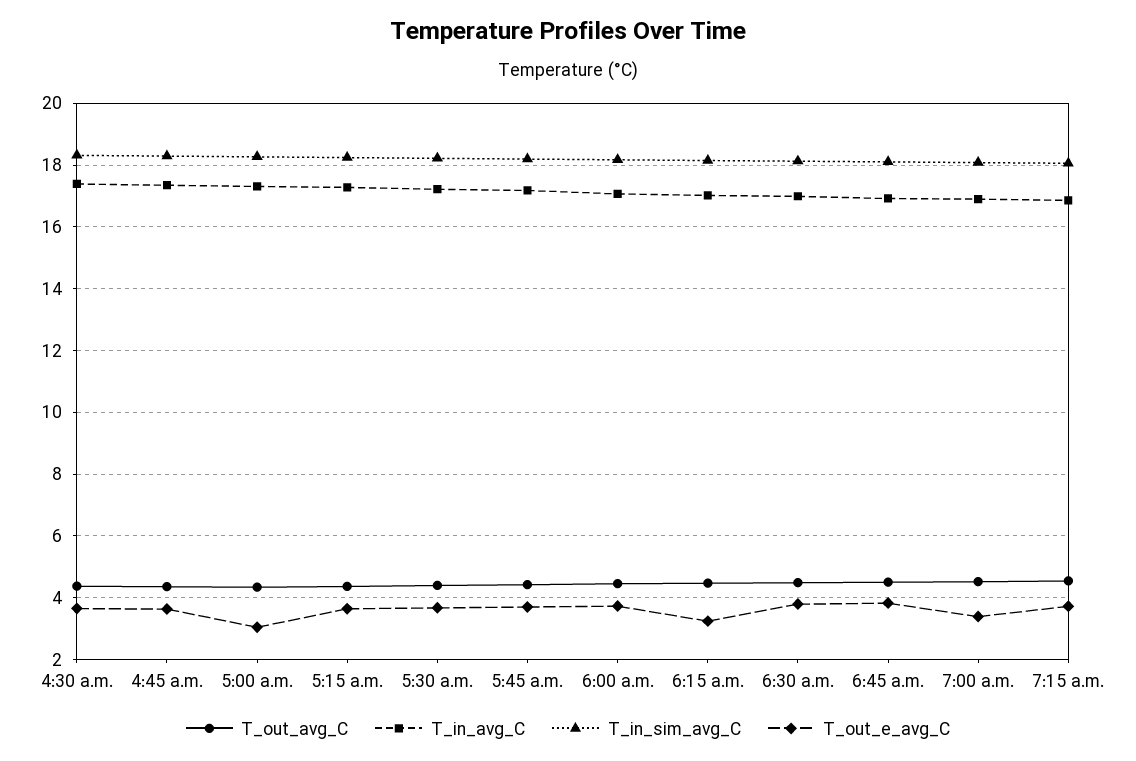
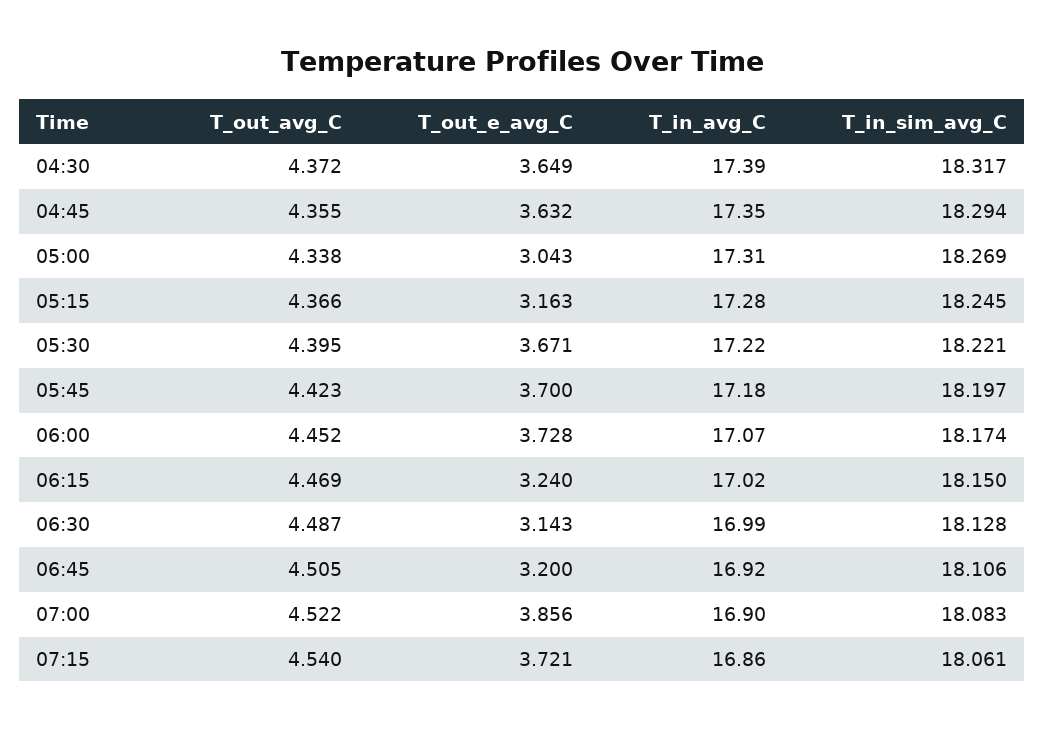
  {
    "T_out_avg_C": {
      "4:30 a.m.": 4.372,
      "4:45 a.m.": 4.355,
      "5:00 a.m.": 4.338,
      "5:15 a.m.": 4.366,
      "5:30 a.m.": 4.395,
      "5:45 a.m.": 4.423,
      "6:00 a.m.": 4.452,
      "6:15 a.m.": 4.469,
      "6:30 a.m.": 4.487,
      "6:45 a.m.": 4.505,
      "7:00 a.m.": 4.522,
      "7:15 a.m.": 4.54
    },
    "T_in_avg_C": {
      "4:30 a.m.": 17.39,
      "4:45 a.m.": 17.35,
      "5:00 a.m.": 17.31,
      "5:15 a.m.": 17.28,
      "5:30 a.m.": 17.22,
      "5:45 a.m.": 17.18,
      "6:00 a.m.": 17.07,
      "6:15 a.m.": 17.02,
      "6:30 a.m.": 16.99,
      "6:45 a.m.": 16.92,
      "7:00 a.m.": 16.9,
      "7:15 a.m.": 16.86
    },
    "T_in_sim_avg_C": {
      "4:30 a.m.": 18.317,
      "4:45 a.m.": 18.294,
      "5:00 a.m.": 18.269,
      "5:15 a.m.": 18.245,
      "5:30 a.m.": 18.221,
      "5:45 a.m.": 18.197,
      "6:00 a.m.": 18.174,
      "6:15 a.m.": 18.15,
      "6:30 a.m.": 18.128,
      "6:45 a.m.": 18.106,
      "7:00 a.m.": 18.083,
      "7:15 a.m.": 18.061
    },
    "T_out_e_avg_C": {
      "4:30 a.m.": 3.649,
      "4:45 a.m.": 3.632,
      "5:00 a.m.": 3.043,
-     "5:15 a.m.": 3.6,
+     "5:15 a.m.": 3.163,
      "5:30 a.m.": 3.671,
      "5:45 a.m.": 3.7,
      "6:00 a.m.": 3.728,
      "6:15 a.m.": 3.24,
-     "6:30 a.m.": 3.8,
+     "6:30 a.m.": 3.143,
-     "6:45 a.m.": 3.8,
+     "6:45 a.m.": 3.2,
-     "7:00 a.m.": 3.4,
+     "7:00 a.m.": 3.856,
      "7:15 a.m.": 3.721
    }
  }

